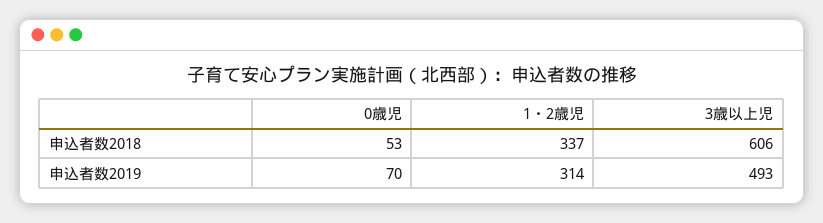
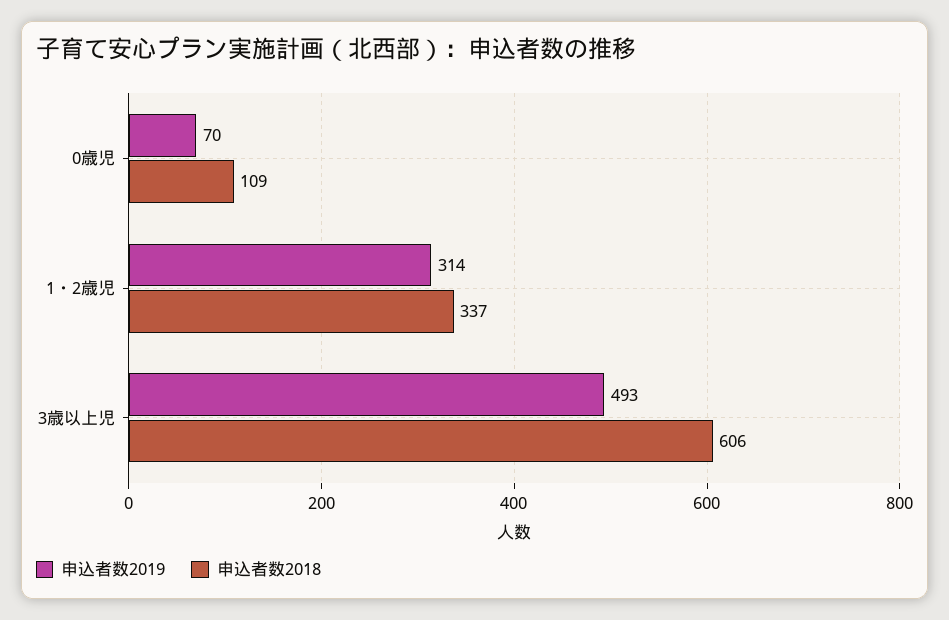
  {
    "申込者数2018": {
-     "0歳児": 53,
+     "0歳児": 109,
      "1・2歳児": 337,
      "3歳以上児": 606
    },
    "申込者数2019": {
      "0歳児": 70,
      "1・2歳児": 314,
      "3歳以上児": 493
    }
  }

